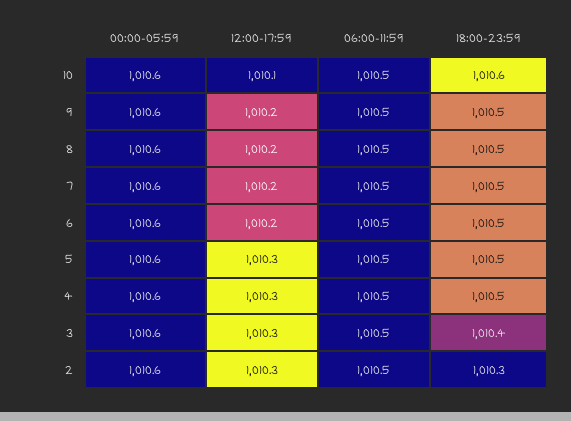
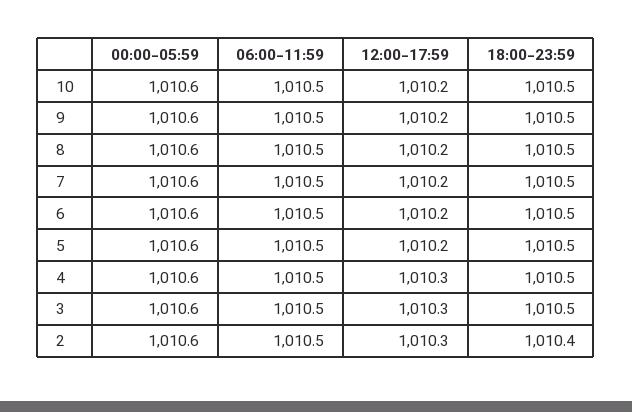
  {
    "00:00-05:59": {
      "10": 1010.6,
      "9": 1010.6,
      "8": 1010.6,
      "7": 1010.6,
      "6": 1010.6,
      "5": 1010.6,
      "4": 1010.6,
      "3": 1010.6,
      "2": 1010.6
    },
    "12:00-17:59": {
-     "10": 1010.1,
+     "10": 1010.2,
      "9": 1010.2,
      "8": 1010.2,
      "7": 1010.2,
      "6": 1010.2,
-     "5": 1010.3,
+     "5": 1010.2,
      "4": 1010.3,
      "3": 1010.3,
      "2": 1010.3
    },
    "06:00-11:59": {
      "10": 1010.5,
      "9": 1010.5,
      "8": 1010.5,
      "7": 1010.5,
      "6": 1010.5,
      "5": 1010.5,
      "4": 1010.5,
      "3": 1010.5,
      "2": 1010.5
    },
    "18:00-23:59": {
-     "10": 1010.6,
+     "10": 1010.5,
      "9": 1010.5,
      "8": 1010.5,
      "7": 1010.5,
      "6": 1010.5,
      "5": 1010.5,
      "4": 1010.5,
-     "3": 1010.4,
+     "3": 1010.5,
-     "2": 1010.3
+     "2": 1010.4
    }
  }

